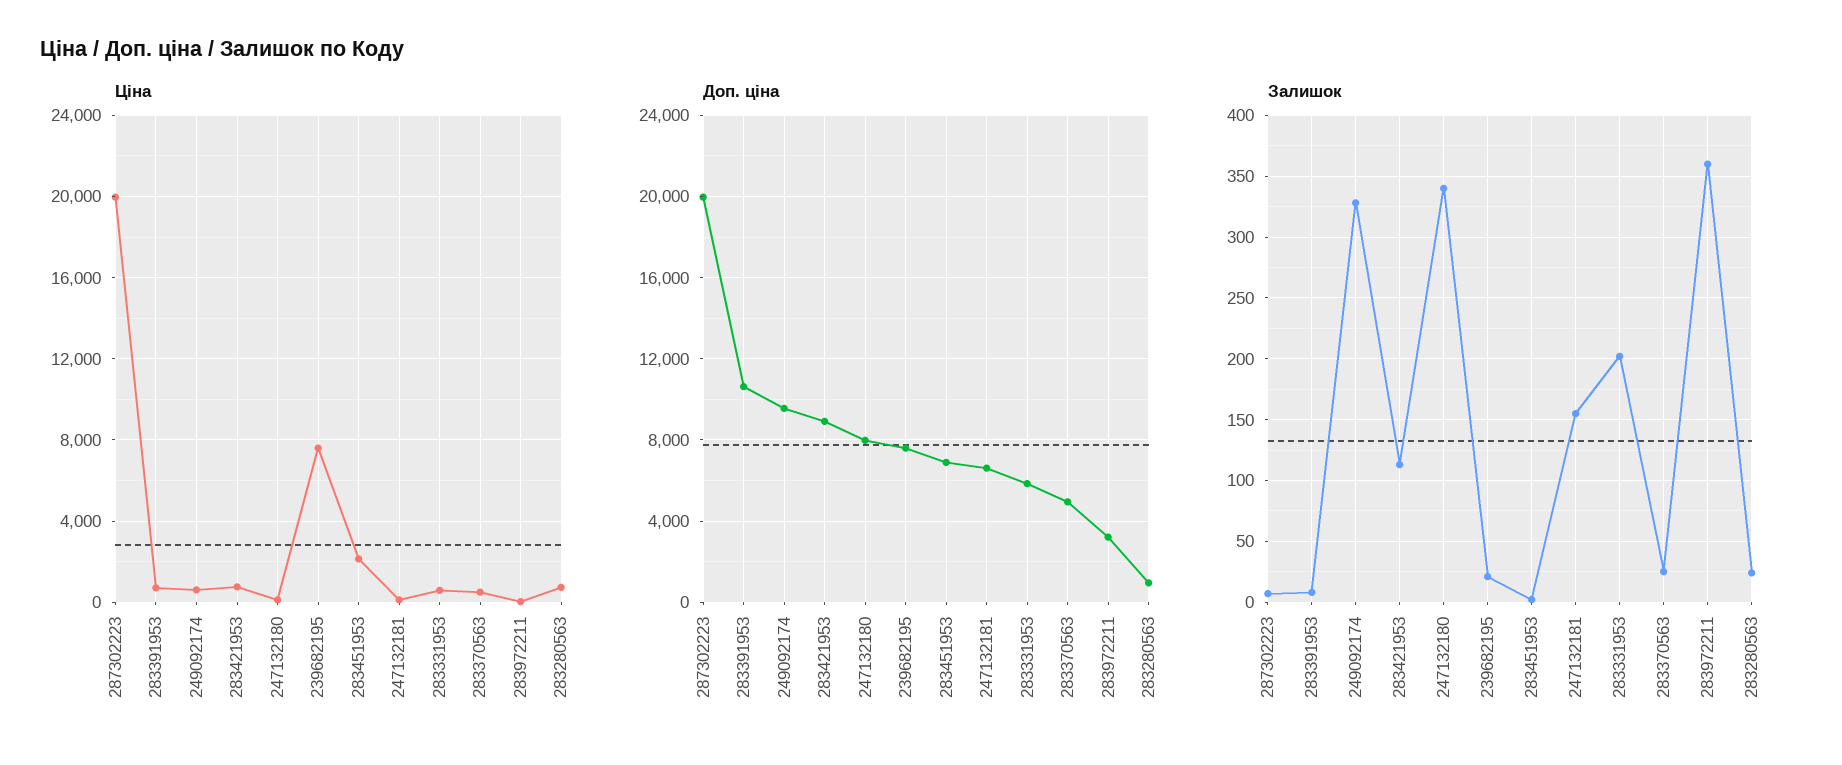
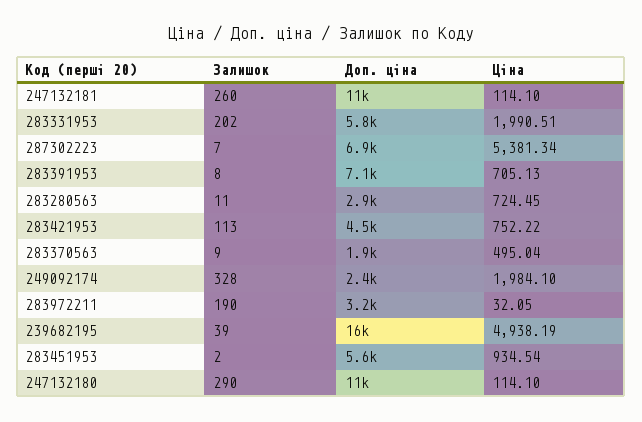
  {
    "Ціна": {
-     "287302223": 20000,
+     "287302223": 5381.34,
      "283391953": 705.13,
-     "249092174": 500,
+     "249092174": 1984.1,
      "283421953": 752.22,
      "247132180": 114.1,
-     "239682195": 7500,
+     "239682195": 4938.19,
-     "283451953": 2000,
+     "283451953": 934.54,
      "247132181": 114.1,
-     "283331953": 500,
+     "283331953": 1990.51,
      "283370563": 495.04,
      "283972211": 32.05,
      "283280563": 724.45
    },
    "Доп. ціна": {
-     "287302223": 20000,
+     "287302223": 6900,
-     "283391953": 10500,
+     "283391953": 7100,
-     "249092174": 9500,
+     "249092174": 2400,
-     "283421953": 9000,
+     "283421953": 4500,
-     "247132180": 8000,
+     "247132180": 11000,
-     "239682195": 7500,
+     "239682195": 16000,
-     "283451953": 7000,
+     "283451953": 5600,
-     "247132181": 6500,
+     "247132181": 11000,
      "283331953": 5800,
-     "283370563": 5000,
+     "283370563": 1900,
      "283972211": 3200,
-     "283280563": 1000
+     "283280563": 2900
    },
    "Залишок": {
      "287302223": 7,
      "283391953": 8,
      "249092174": 328,
      "283421953": 113,
-     "247132180": 340,
+     "247132180": 290,
-     "239682195": 20,
+     "239682195": 39,
      "283451953": 2,
-     "247132181": 155,
+     "247132181": 260,
      "283331953": 202,
-     "283370563": 25,
+     "283370563": 9,
-     "283972211": 360,
+     "283972211": 190,
-     "283280563": 25
+     "283280563": 11
    }
  }

